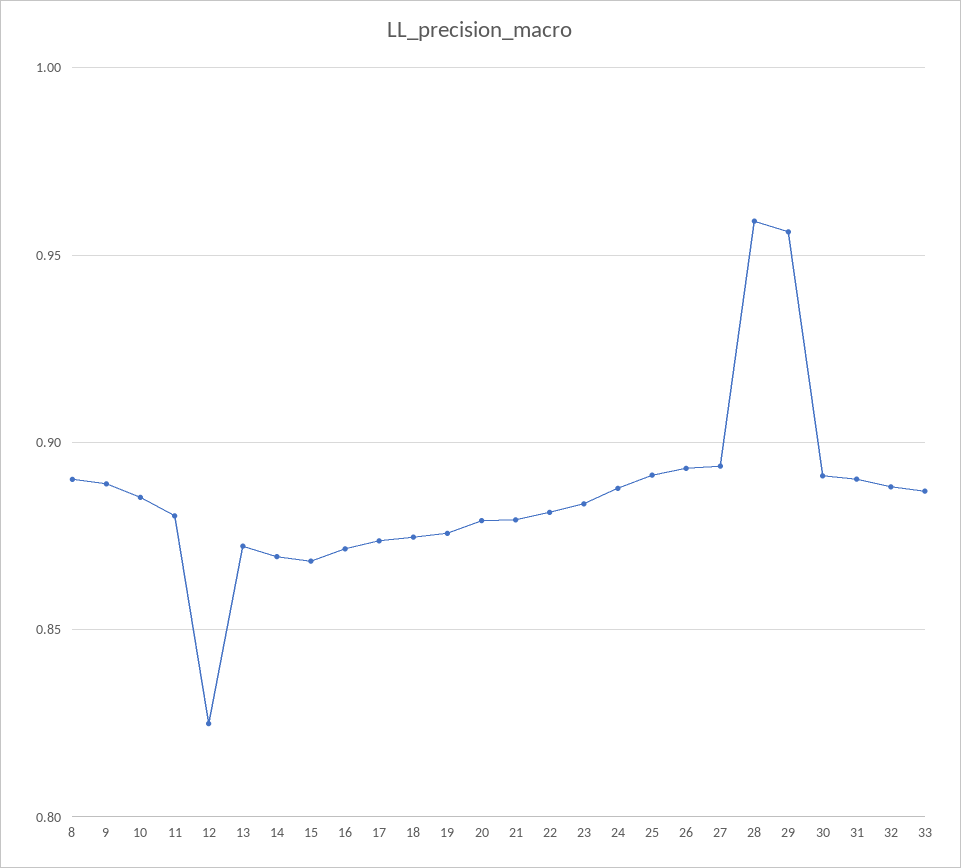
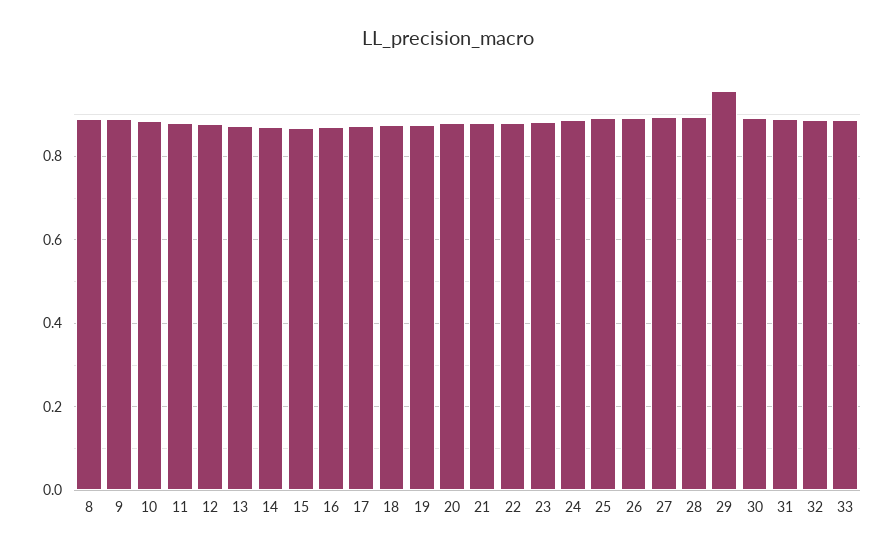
  {
    "8": 0.89,
    "9": 0.89,
    "10": 0.885,
    "11": 0.88,
-   "12": 0.825,
+   "12": 0.88,
    "13": 0.87,
    "14": 0.87,
    "15": 0.87,
    "16": 0.87,
    "17": 0.875,
    "18": 0.875,
    "19": 0.875,
    "20": 0.88,
    "21": 0.88,
    "22": 0.88,
    "23": 0.885,
    "24": 0.89,
    "25": 0.89,
    "26": 0.895,
    "27": 0.895,
-   "28": 0.96,
+   "28": 0.9,
    "29": 0.955,
    "30": 0.89,
    "31": 0.89,
    "32": 0.89,
    "33": 0.885
  }

